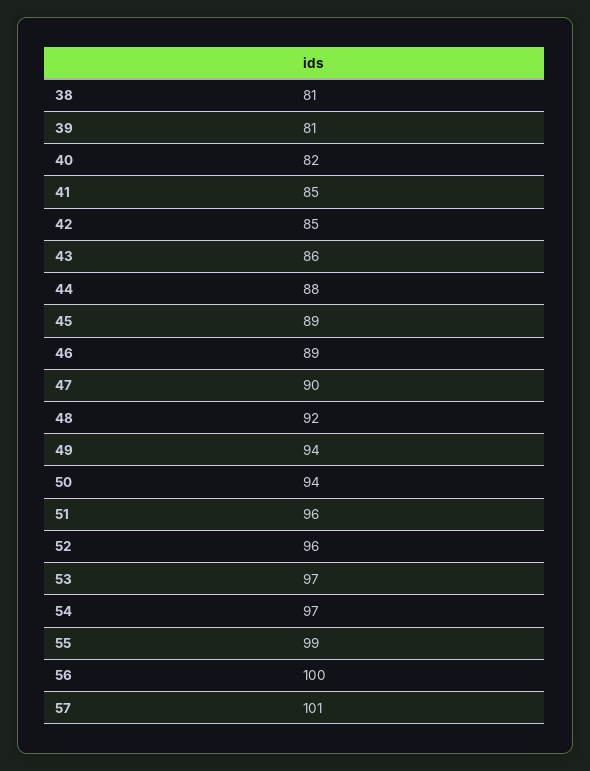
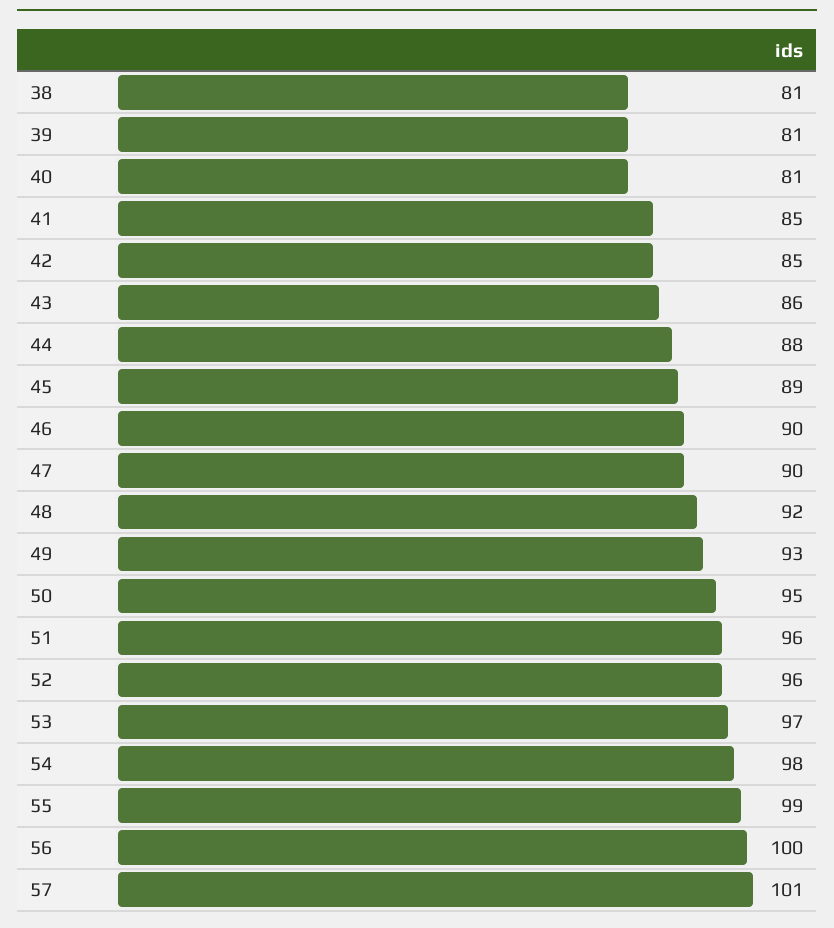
  {
    "38": 81,
    "39": 81,
-   "40": 82,
+   "40": 81,
    "41": 85,
    "42": 85,
    "43": 86,
    "44": 88,
    "45": 89,
-   "46": 89,
+   "46": 90,
    "47": 90,
    "48": 92,
-   "49": 94,
+   "49": 93,
-   "50": 94,
+   "50": 95,
    "51": 96,
    "52": 96,
    "53": 97,
-   "54": 97,
+   "54": 98,
    "55": 99,
    "56": 100,
    "57": 101
  }

